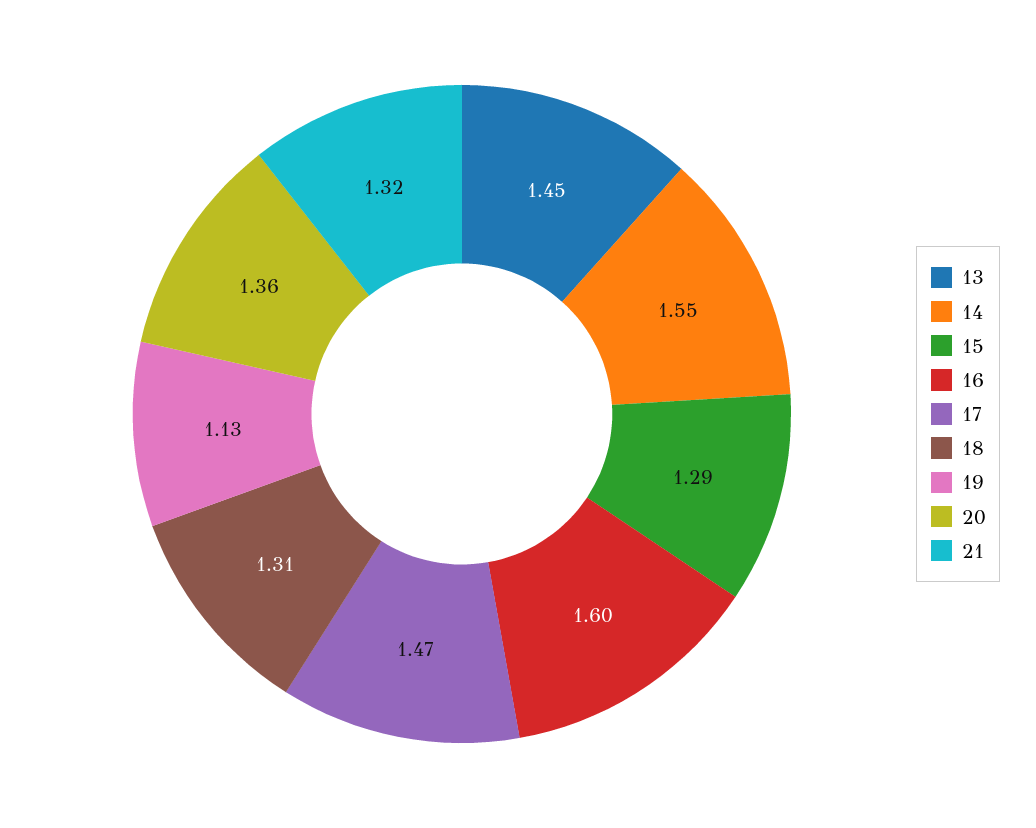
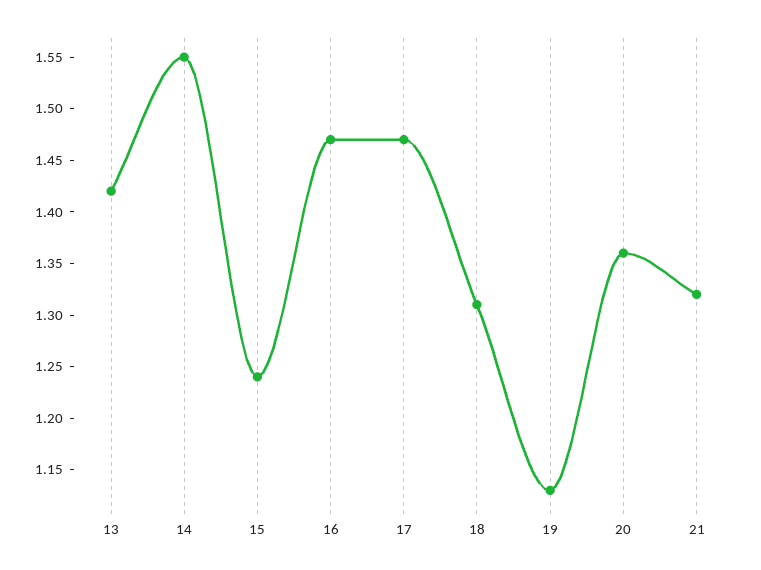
  {
-   "13": 1.45,
+   "13": 1.42,
    "14": 1.55,
-   "15": 1.29,
+   "15": 1.24,
-   "16": 1.6,
+   "16": 1.47,
    "17": 1.47,
    "18": 1.31,
    "19": 1.13,
    "20": 1.36,
    "21": 1.32
  }

